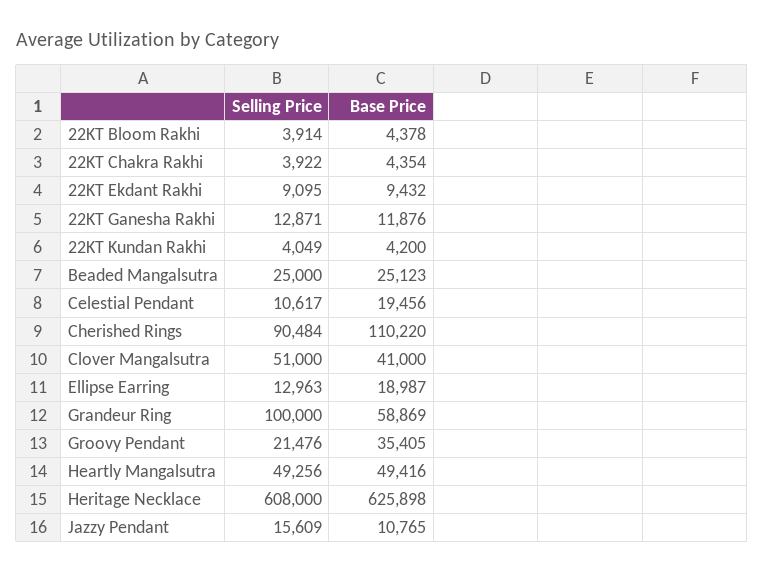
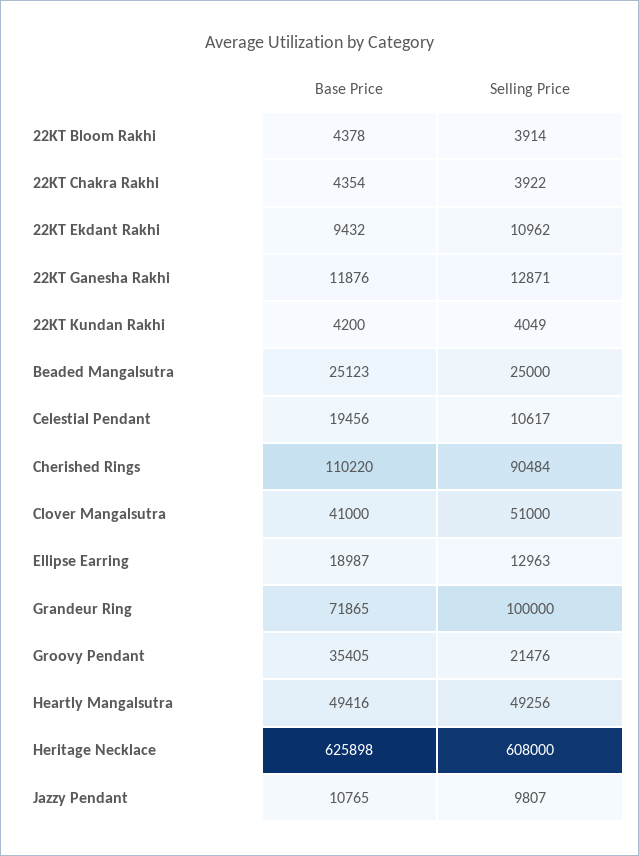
  {
    "Selling Price": {
      "22KT Bloom Rakhi": 3914,
      "22KT Chakra Rakhi": 3922,
-     "22KT Ekdant Rakhi": 9095,
+     "22KT Ekdant Rakhi": 10962,
      "22KT Ganesha Rakhi": 12871,
      "22KT Kundan Rakhi": 4049,
      "Beaded Mangalsutra": 25000,
      "Celestial Pendant": 10617,
      "Cherished Rings": 90484,
      "Clover Mangalsutra": 51000,
      "Ellipse Earring": 12963,
      "Grandeur Ring": 100000,
      "Groovy Pendant": 21476,
      "Heartly Mangalsutra": 49256,
      "Heritage Necklace": 608000,
-     "Jazzy Pendant": 15609
+     "Jazzy Pendant": 9807
    },
    "Base Price": {
      "22KT Bloom Rakhi": 4378,
      "22KT Chakra Rakhi": 4354,
      "22KT Ekdant Rakhi": 9432,
      "22KT Ganesha Rakhi": 11876,
      "22KT Kundan Rakhi": 4200,
      "Beaded Mangalsutra": 25123,
      "Celestial Pendant": 19456,
      "Cherished Rings": 110220,
      "Clover Mangalsutra": 41000,
      "Ellipse Earring": 18987,
-     "Grandeur Ring": 58869,
+     "Grandeur Ring": 71865,
      "Groovy Pendant": 35405,
      "Heartly Mangalsutra": 49416,
      "Heritage Necklace": 625898,
      "Jazzy Pendant": 10765
    }
  }

